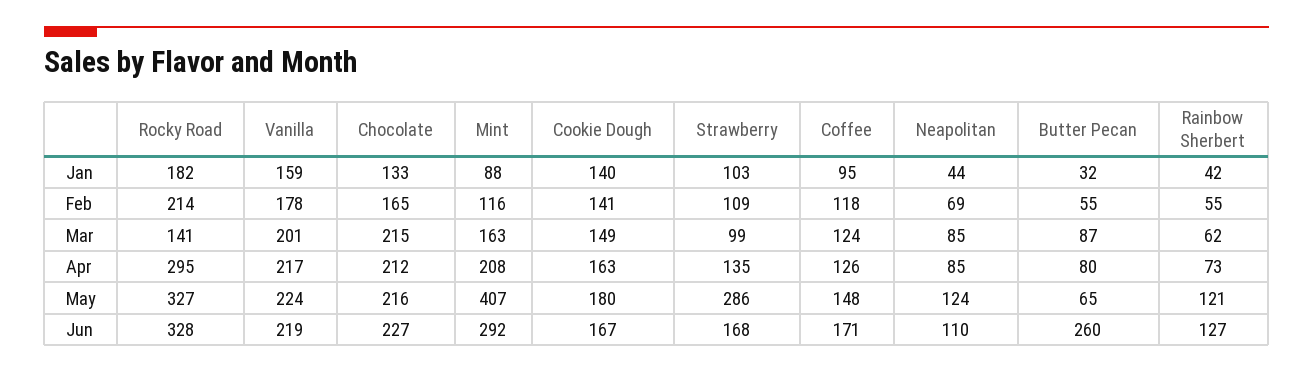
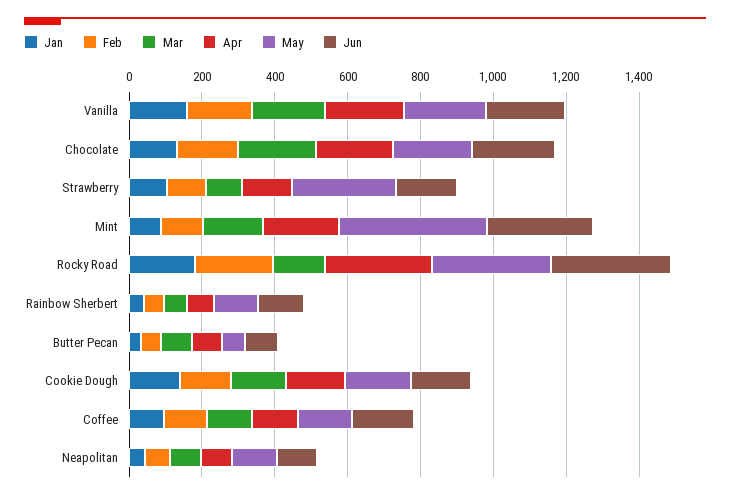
  {
    "Jan": {
      "Rocky Road": 182,
      "Vanilla": 159,
      "Chocolate": 133,
      "Mint": 88,
      "Cookie Dough": 140,
      "Strawberry": 103,
      "Coffee": 95,
      "Neapolitan": 44,
      "Butter Pecan": 32,
      "Rainbow Sherbert": 42
    },
    "Feb": {
      "Rocky Road": 214,
      "Vanilla": 178,
      "Chocolate": 165,
      "Mint": 116,
      "Cookie Dough": 141,
      "Strawberry": 109,
      "Coffee": 118,
      "Neapolitan": 69,
      "Butter Pecan": 55,
      "Rainbow Sherbert": 55
    },
    "Mar": {
      "Rocky Road": 141,
      "Vanilla": 201,
      "Chocolate": 215,
      "Mint": 163,
      "Cookie Dough": 149,
      "Strawberry": 99,
      "Coffee": 124,
      "Neapolitan": 85,
      "Butter Pecan": 87,
      "Rainbow Sherbert": 62
    },
    "Apr": {
      "Rocky Road": 295,
      "Vanilla": 217,
      "Chocolate": 212,
      "Mint": 208,
      "Cookie Dough": 163,
      "Strawberry": 135,
      "Coffee": 126,
      "Neapolitan": 85,
      "Butter Pecan": 80,
      "Rainbow Sherbert": 73
    },
    "May": {
      "Rocky Road": 327,
      "Vanilla": 224,
      "Chocolate": 216,
      "Mint": 407,
      "Cookie Dough": 180,
      "Strawberry": 286,
      "Coffee": 148,
      "Neapolitan": 124,
      "Butter Pecan": 65,
      "Rainbow Sherbert": 121
    },
    "Jun": {
      "Rocky Road": 328,
      "Vanilla": 219,
      "Chocolate": 227,
      "Mint": 292,
      "Cookie Dough": 167,
      "Strawberry": 168,
      "Coffee": 171,
      "Neapolitan": 110,
-     "Butter Pecan": 260,
+     "Butter Pecan": 100,
      "Rainbow Sherbert": 127
    }
  }

